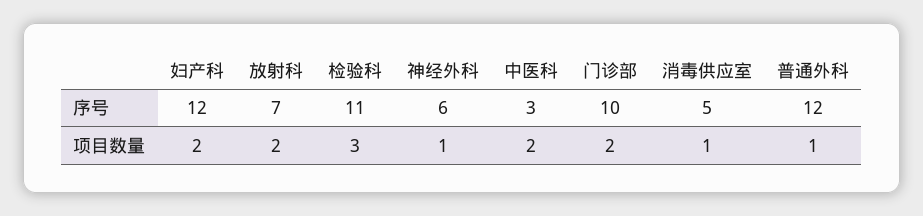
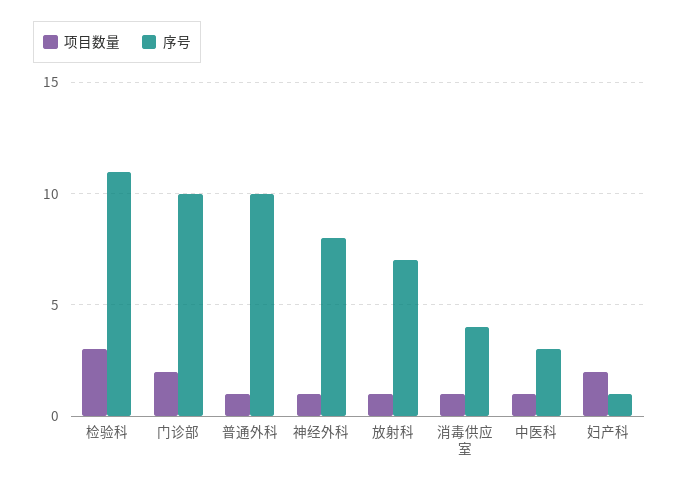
  {
    "序号": {
-     "妇产科": 12,
+     "妇产科": 1,
      "放射科": 7,
      "检验科": 11,
-     "神经外科": 6,
+     "神经外科": 8,
      "中医科": 3,
      "门诊部": 10,
-     "消毒供应室": 5,
+     "消毒供应室": 4,
-     "普通外科": 12
+     "普通外科": 10
    },
    "项目数量": {
      "妇产科": 2,
-     "放射科": 2,
+     "放射科": 1,
      "检验科": 3,
      "神经外科": 1,
-     "中医科": 2,
+     "中医科": 1,
      "门诊部": 2,
      "消毒供应室": 1,
      "普通外科": 1
    }
  }

